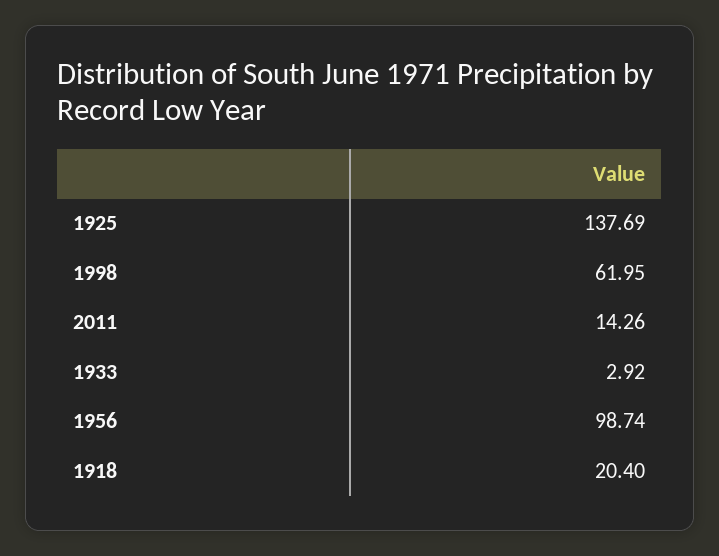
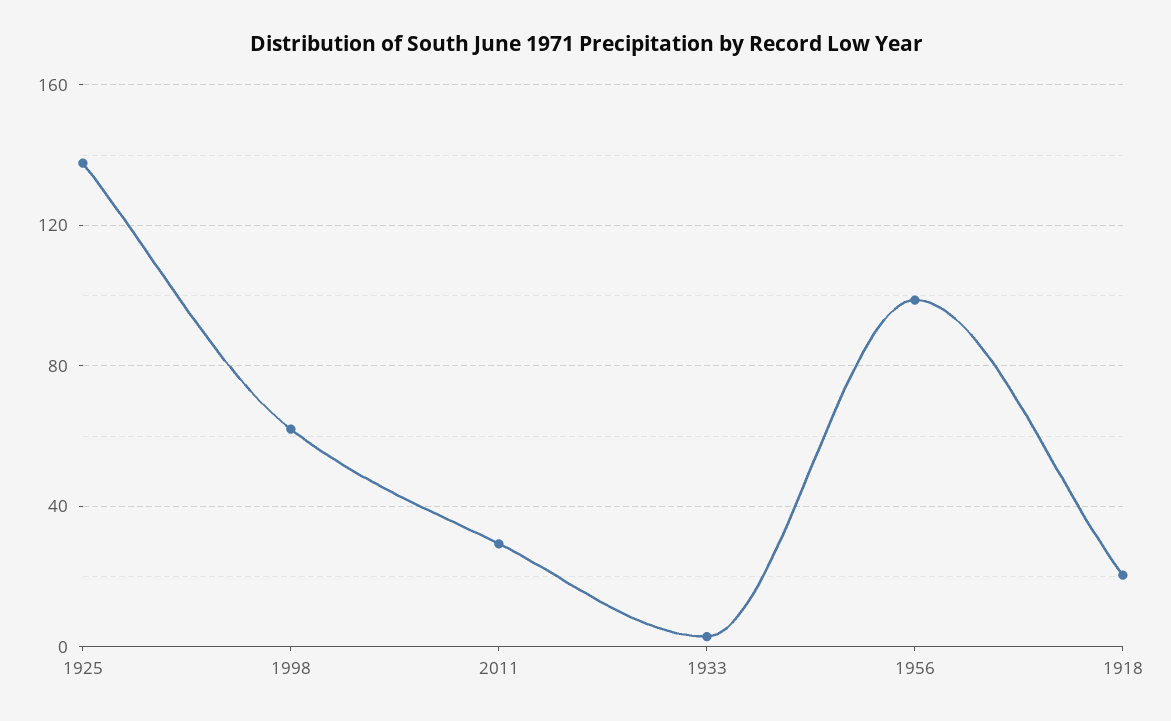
  {
    "1925": 137.69,
    "1998": 61.95,
-   "2011": 14.26,
+   "2011": 30,
    "1933": 2.92,
    "1956": 98.74,
    "1918": 20.4
  }

